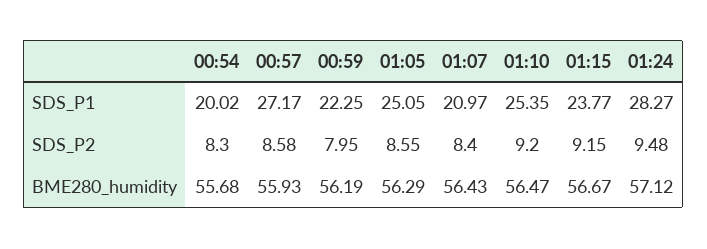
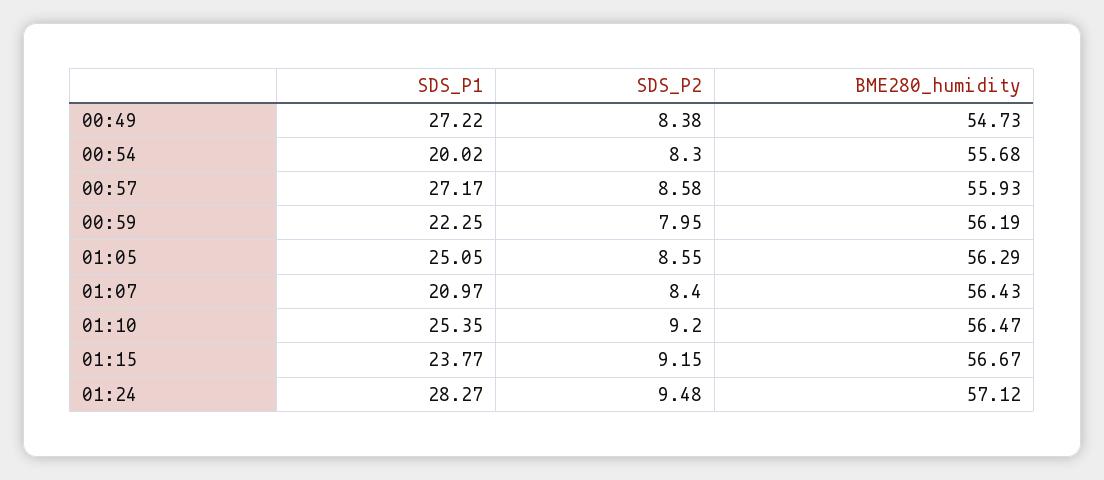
  {
    "00:54": {
      "SDS_P1": 20.02,
      "SDS_P2": 8.3,
      "BME280_humidity": 55.68
    },
    "00:57": {
      "SDS_P1": 27.17,
      "SDS_P2": 8.58,
      "BME280_humidity": 55.93
    },
    "00:59": {
      "SDS_P1": 22.25,
      "SDS_P2": 7.95,
      "BME280_humidity": 56.19
    },
    "01:05": {
      "SDS_P1": 25.05,
      "SDS_P2": 8.55,
      "BME280_humidity": 56.29
    },
    "01:07": {
      "SDS_P1": 20.97,
      "SDS_P2": 8.4,
      "BME280_humidity": 56.43
    },
    "01:10": {
      "SDS_P1": 25.35,
      "SDS_P2": 9.2,
      "BME280_humidity": 56.47
    },
    "01:15": {
      "SDS_P1": 23.77,
      "SDS_P2": 9.15,
      "BME280_humidity": 56.67
    },
    "01:24": {
      "SDS_P1": 28.27,
      "SDS_P2": 9.48,
      "BME280_humidity": 57.12
-   }
+   },
+   "00:49": {
+     "SDS_P1": 27.22,
+     "SDS_P2": 8.38,
+     "BME280_humidity": 54.73
+   }
  }

